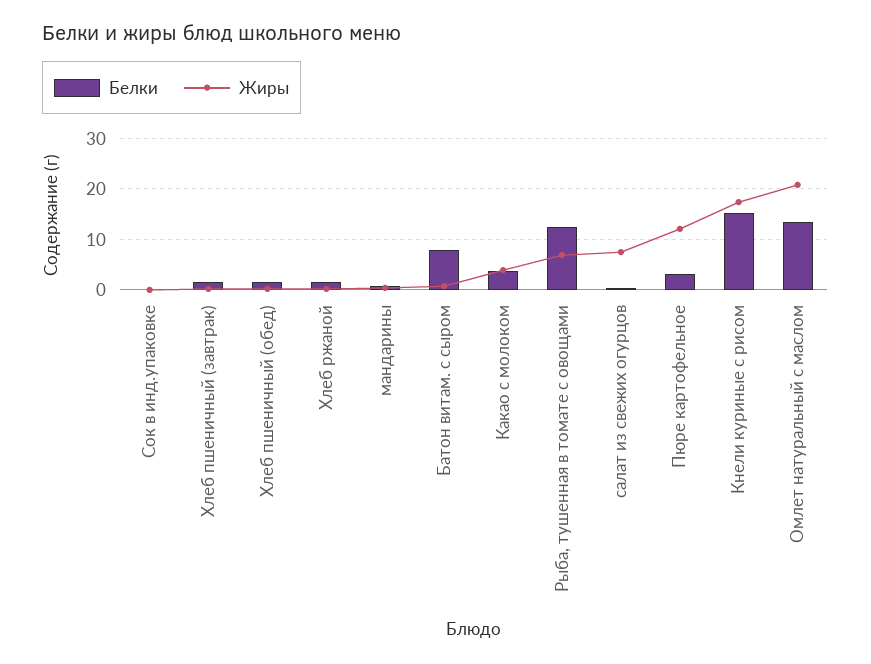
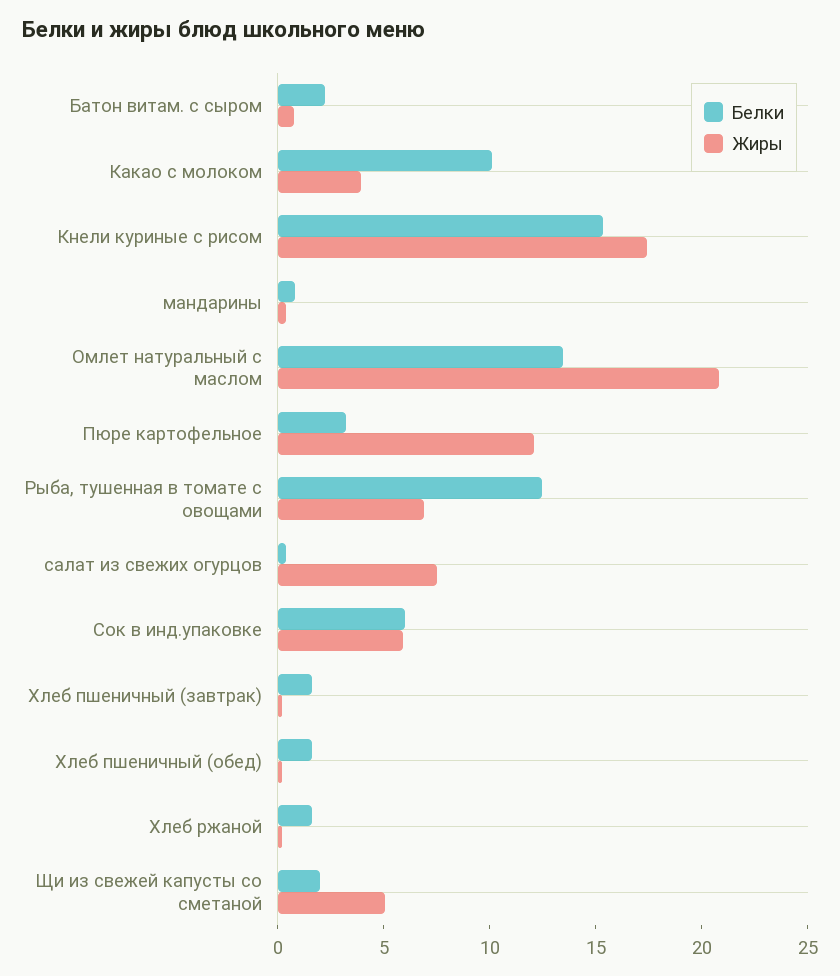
  {
    "Белки": {
-     "Сок в инд.упаковке": 0,
+     "Сок в инд.упаковке": 6,
      "Хлеб пшеничный (завтрак)": 2,
      "Хлеб пшеничный (обед)": 2,
      "Хлеб ржаной": 2,
      "мандарины": 1,
-     "Батон витам. с сыром": 8,
+     "Батон витам. с сыром": 2,
-     "Какао с молоком": 4,
+     "Какао с молоком": 10,
      "Рыба, тушенная в томате с овощами": 12,
      "салат из свежих огурцов": 0,
      "Пюре картофельное": 3,
      "Кнели куриные с рисом": 15,
-     "Омлет натуральный с маслом": 13
+     "Омлет натуральный с маслом": 13,
+     "Щи из свежей капусты со сметаной": 2
    },
    "Жиры": {
-     "Сок в инд.упаковке": 0,
+     "Сок в инд.упаковке": 6,
      "Хлеб пшеничный (завтрак)": 0,
      "Хлеб пшеничный (обед)": 0,
      "Хлеб ржаной": 0,
      "мандарины": 0,
      "Батон витам. с сыром": 1,
      "Какао с молоком": 4,
      "Рыба, тушенная в томате с овощами": 7,
      "салат из свежих огурцов": 8,
      "Пюре картофельное": 12,
      "Кнели куриные с рисом": 17,
-     "Омлет натуральный с маслом": 21
+     "Омлет натуральный с маслом": 21,
+     "Щи из свежей капусты со сметаной": 5
    }
  }

